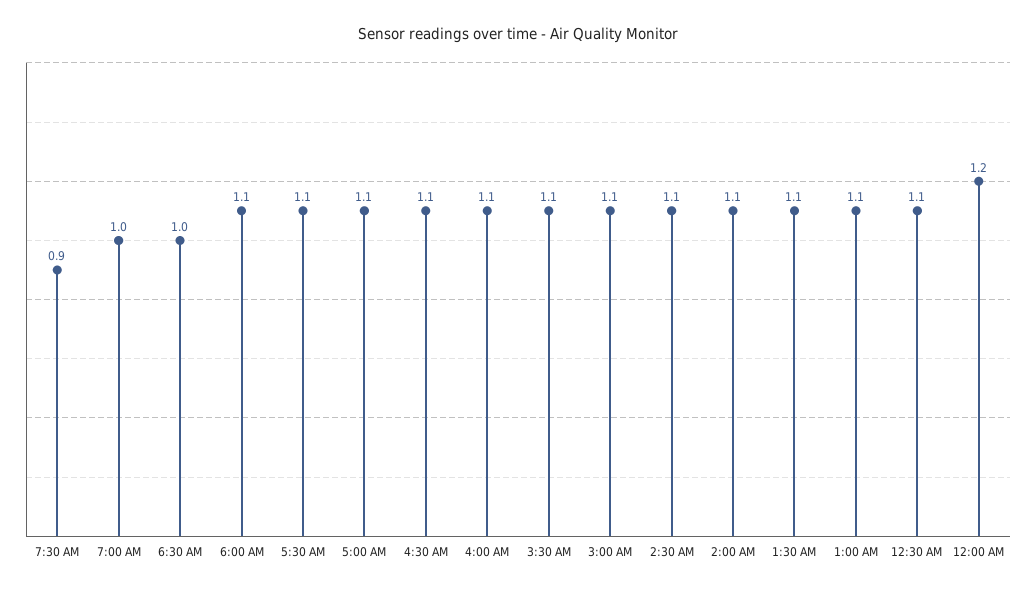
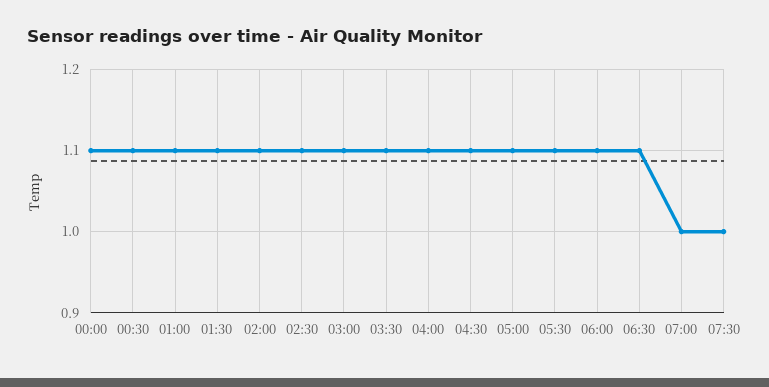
  {
-   "7:30 AM": 0.9,
+   "7:30 AM": 1,
    "7:00 AM": 1,
-   "6:30 AM": 1,
+   "6:30 AM": 1.1,
    "6:00 AM": 1.1,
    "5:30 AM": 1.1,
    "5:00 AM": 1.1,
    "4:30 AM": 1.1,
    "4:00 AM": 1.1,
    "3:30 AM": 1.1,
    "3:00 AM": 1.1,
    "2:30 AM": 1.1,
    "2:00 AM": 1.1,
    "1:30 AM": 1.1,
    "1:00 AM": 1.1,
    "12:30 AM": 1.1,
-   "12:00 AM": 1.2
+   "12:00 AM": 1.1
  }

